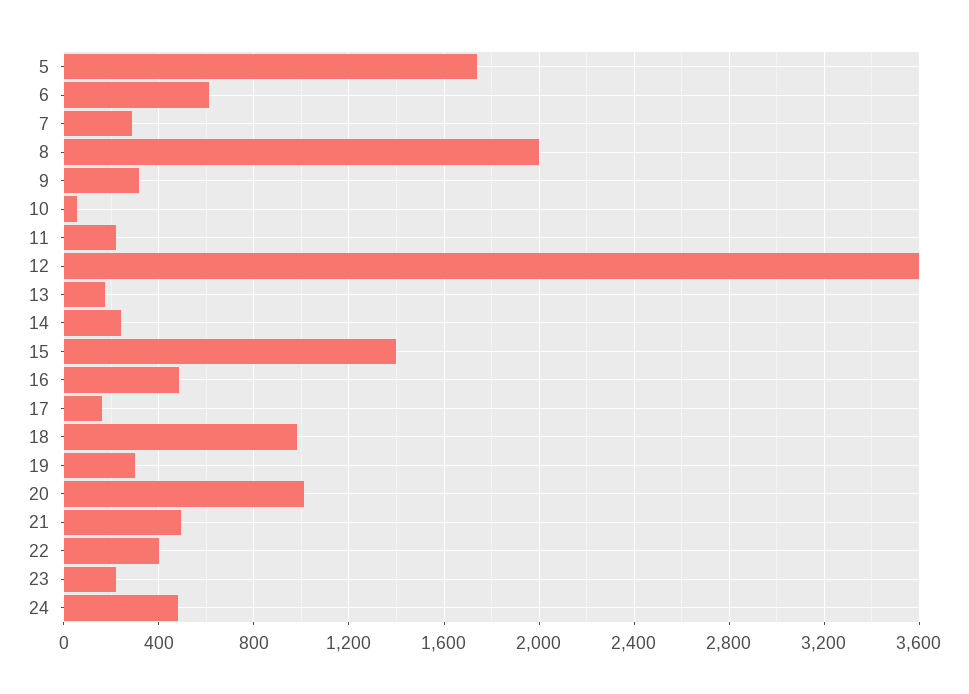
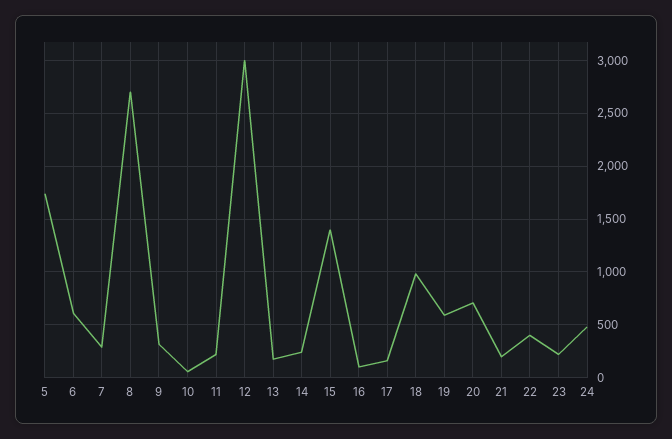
  {
    "5": 1750,
    "6": 600,
    "7": 300,
-   "8": 2000,
+   "8": 2700,
    "9": 300,
    "10": 50,
    "11": 200,
-   "12": 3600,
+   "12": 3000,
    "13": 150,
    "14": 250,
    "15": 1400,
-   "16": 500,
+   "16": 100,
    "17": 150,
    "18": 1000,
-   "19": 300,
+   "19": 600,
-   "20": 1000,
+   "20": 700,
-   "21": 500,
+   "21": 200,
    "22": 400,
    "23": 200,
    "24": 500
  }

